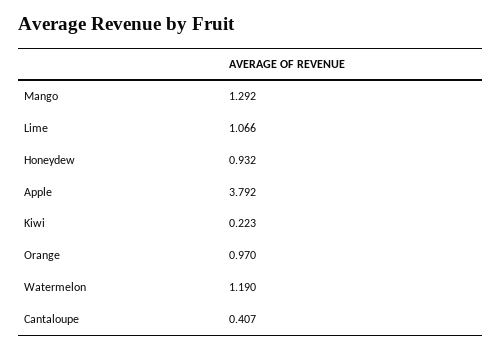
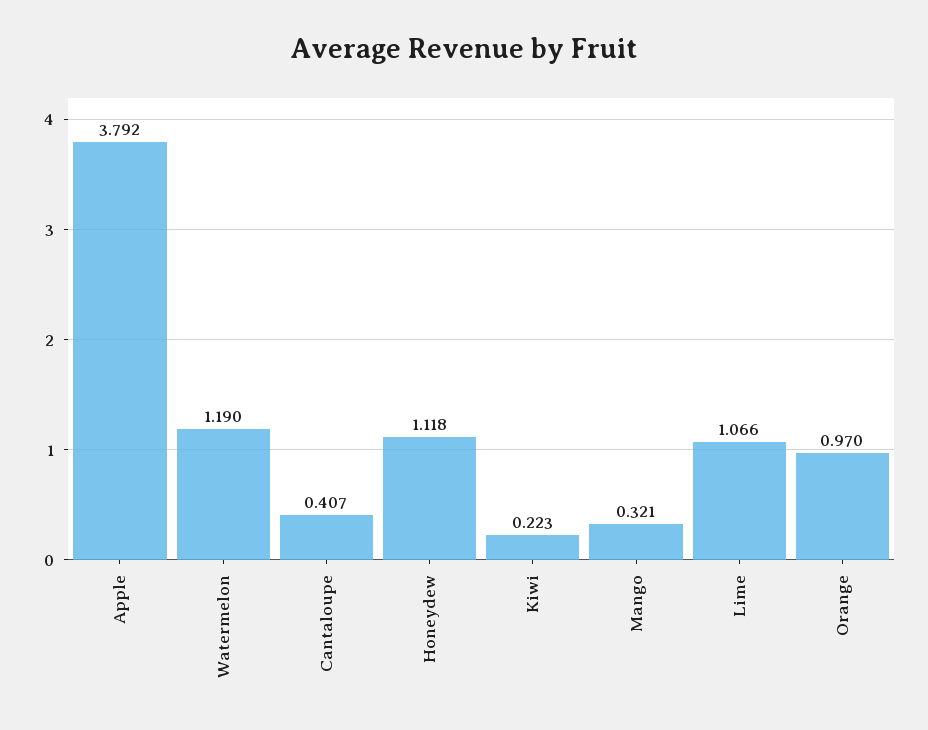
  {
-   "Mango": 1.292,
+   "Mango": 0.321,
    "Lime": 1.066,
-   "Honeydew": 0.932,
+   "Honeydew": 1.118,
    "Apple": 3.792,
    "Kiwi": 0.223,
    "Orange": 0.97,
    "Watermelon": 1.19,
    "Cantaloupe": 0.407
  }

